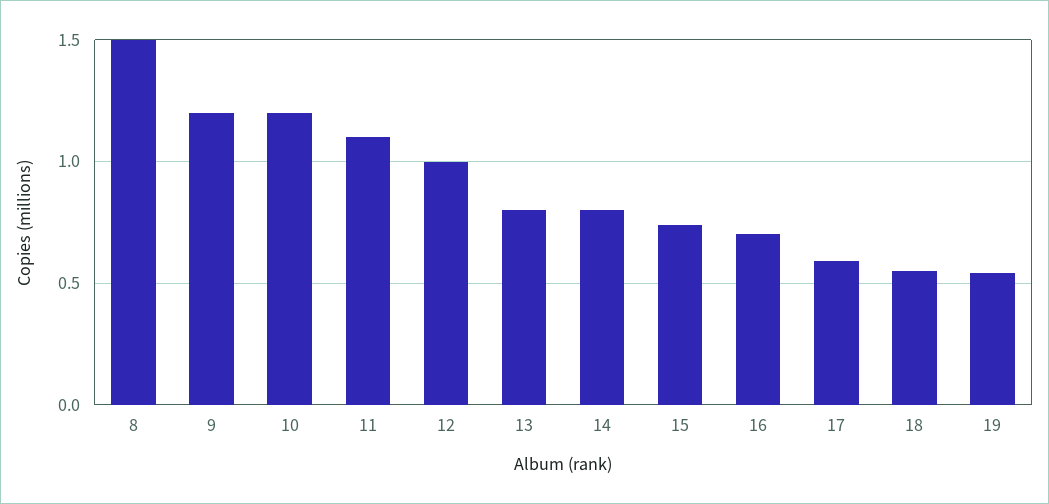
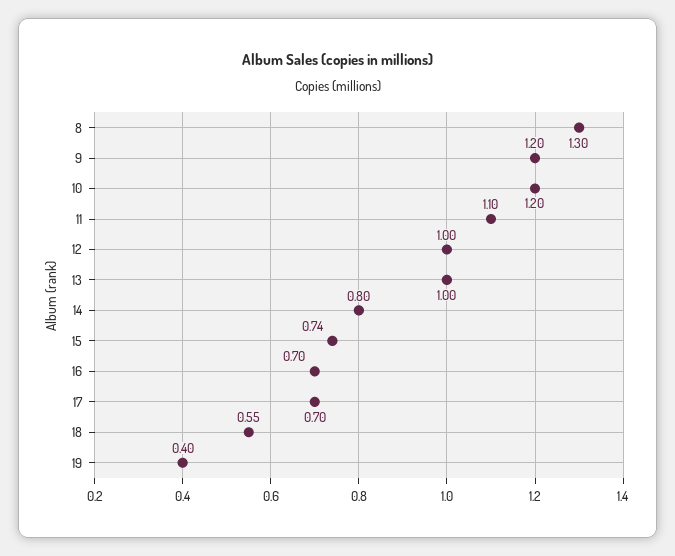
  {
-   "8": 1.5,
+   "8": 1.3,
    "9": 1.2,
    "10": 1.2,
    "11": 1.1,
    "12": 1,
-   "13": 0.8,
+   "13": 1,
    "14": 0.8,
    "15": 0.74,
    "16": 0.7,
-   "17": 0.6,
+   "17": 0.7,
    "18": 0.55,
-   "19": 0.55
+   "19": 0.4
  }

